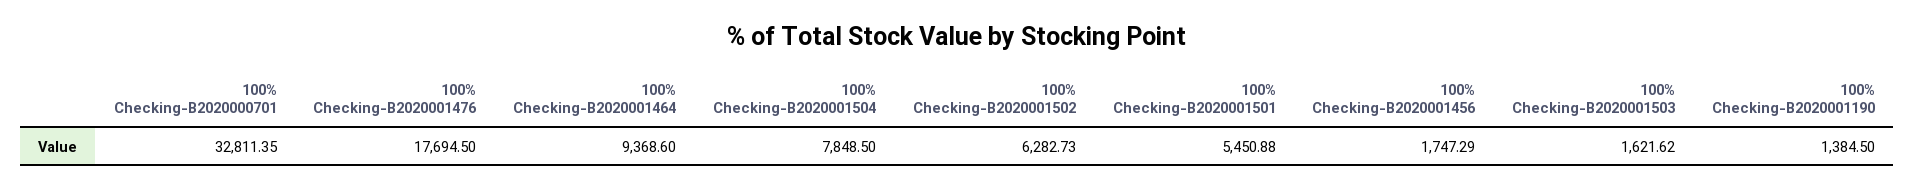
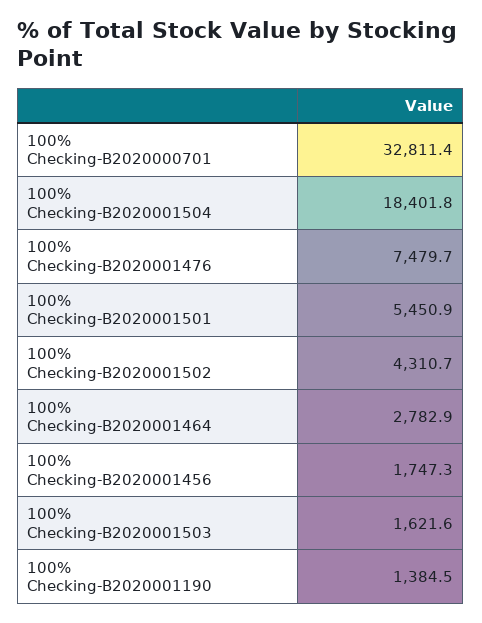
  {
    "100% Checking-B2020000701": 32811.35,
-   "100% Checking-B2020001476": 17694.5,
+   "100% Checking-B2020001476": 7479.7,
-   "100% Checking-B2020001464": 9368.6,
+   "100% Checking-B2020001464": 2782.9,
-   "100% Checking-B2020001504": 7848.5,
+   "100% Checking-B2020001504": 18401.8,
-   "100% Checking-B2020001502": 6282.73,
+   "100% Checking-B2020001502": 4310.7,
    "100% Checking-B2020001501": 5450.88,
    "100% Checking-B2020001456": 1747.29,
    "100% Checking-B2020001503": 1621.62,
    "100% Checking-B2020001190": 1384.5
  }

